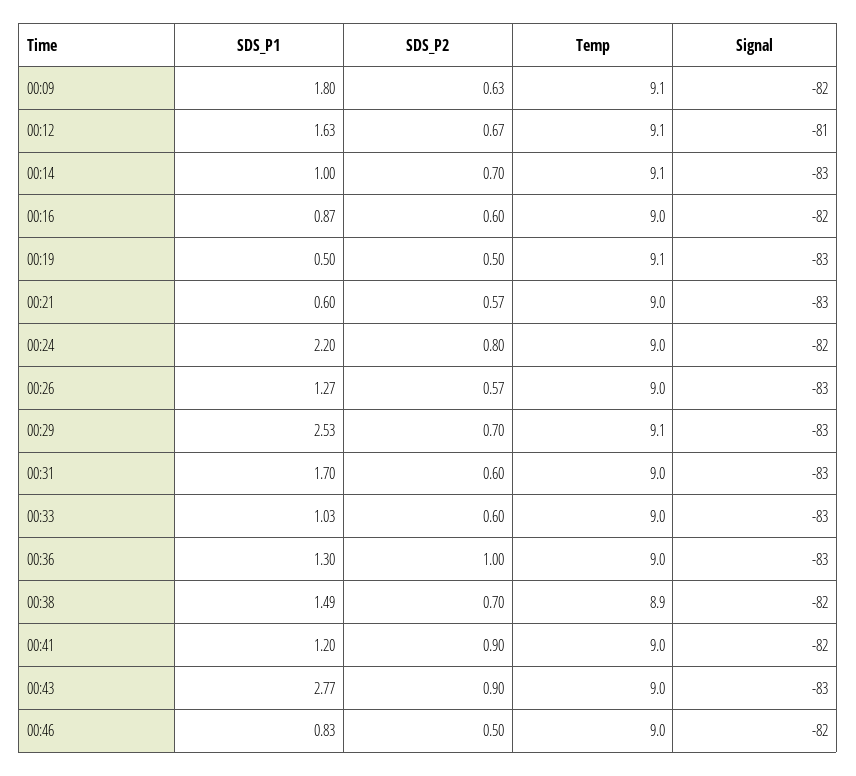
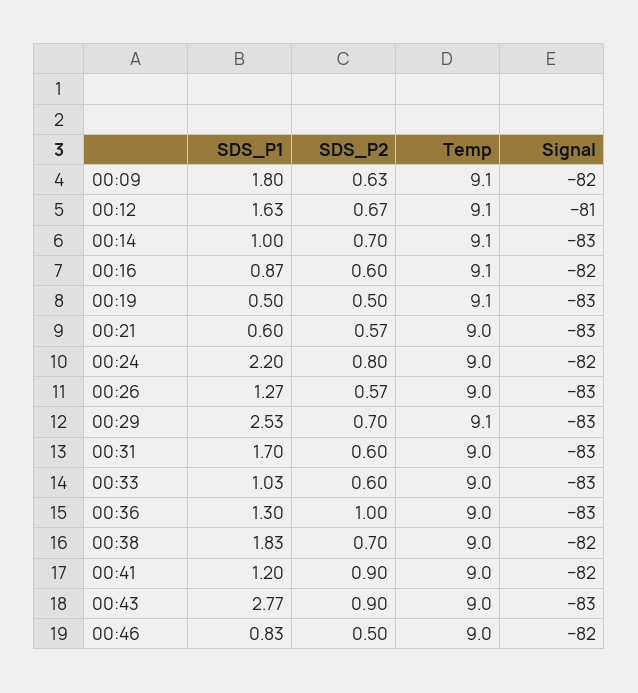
  {
    "SDS_P1": {
      "00:09": 1.8,
      "00:12": 1.63,
      "00:14": 1,
      "00:16": 0.87,
      "00:19": 0.5,
      "00:21": 0.6,
      "00:24": 2.2,
      "00:26": 1.27,
      "00:29": 2.53,
      "00:31": 1.7,
      "00:33": 1.03,
      "00:36": 1.3,
-     "00:38": 1.49,
+     "00:38": 1.83,
      "00:41": 1.2,
      "00:43": 2.77,
      "00:46": 0.83
    },
    "SDS_P2": {
      "00:09": 0.63,
      "00:12": 0.67,
      "00:14": 0.7,
      "00:16": 0.6,
      "00:19": 0.5,
      "00:21": 0.57,
      "00:24": 0.8,
      "00:26": 0.57,
      "00:29": 0.7,
      "00:31": 0.6,
      "00:33": 0.6,
      "00:36": 1,
      "00:38": 0.7,
      "00:41": 0.9,
      "00:43": 0.9,
      "00:46": 0.5
    },
    "Temp": {
      "00:09": 9.1,
      "00:12": 9.1,
      "00:14": 9.1,
-     "00:16": 9,
+     "00:16": 9.1,
      "00:19": 9.1,
      "00:21": 9,
      "00:24": 9,
      "00:26": 9,
      "00:29": 9.1,
      "00:31": 9,
      "00:33": 9,
      "00:36": 9,
-     "00:38": 8.9,
+     "00:38": 9,
      "00:41": 9,
      "00:43": 9,
      "00:46": 9
    },
    "Signal": {
      "00:09": -82,
      "00:12": -81,
      "00:14": -83,
      "00:16": -82,
      "00:19": -83,
      "00:21": -83,
      "00:24": -82,
      "00:26": -83,
      "00:29": -83,
      "00:31": -83,
      "00:33": -83,
      "00:36": -83,
      "00:38": -82,
      "00:41": -82,
      "00:43": -83,
      "00:46": -82
    }
  }

